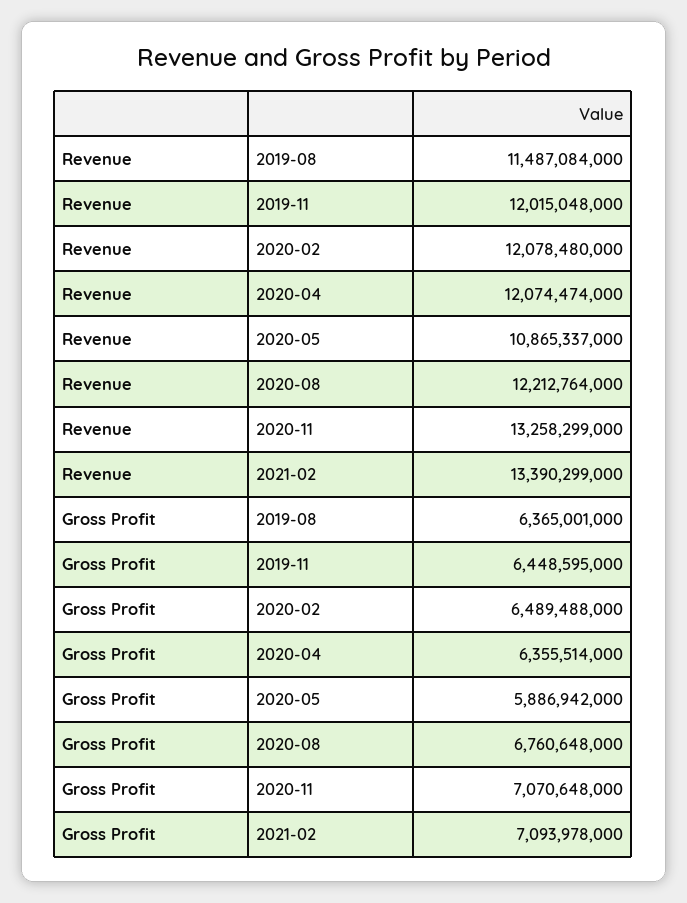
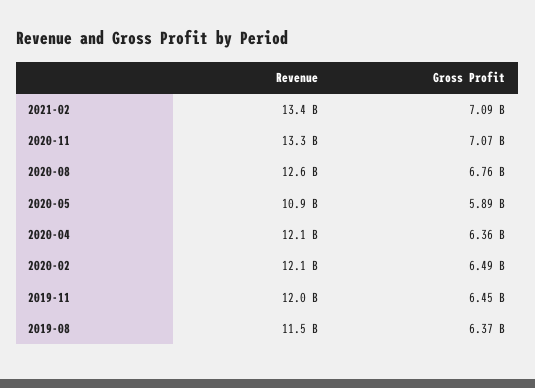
  {
    "Revenue": {
      "2019-08": 11487084000,
      "2019-11": 12015048000,
      "2020-02": 12078480000,
      "2020-04": 12074474000,
      "2020-05": 10865337000,
-     "2020-08": 12212764000,
+     "2020-08": 12600000000,
      "2020-11": 13258299000,
      "2021-02": 13390299000
    },
    "Gross Profit": {
      "2019-08": 6365001000,
      "2019-11": 6448595000,
      "2020-02": 6489488000,
      "2020-04": 6355514000,
      "2020-05": 5886942000,
      "2020-08": 6760648000,
      "2020-11": 7070648000,
      "2021-02": 7093978000
    }
  }

